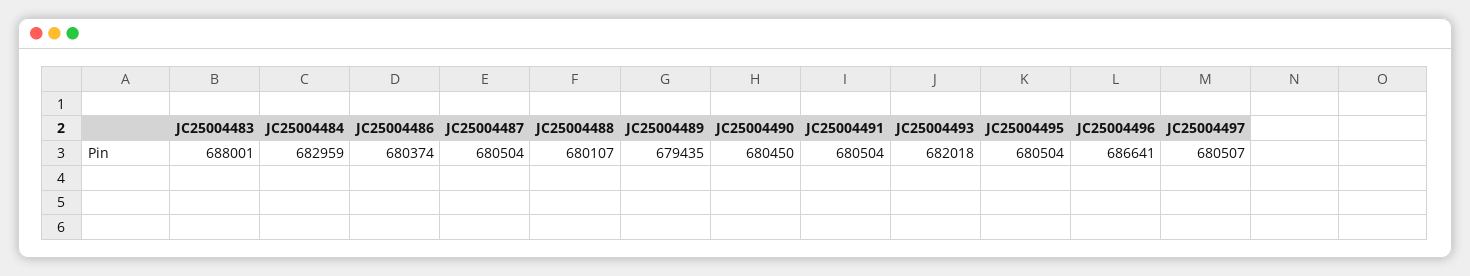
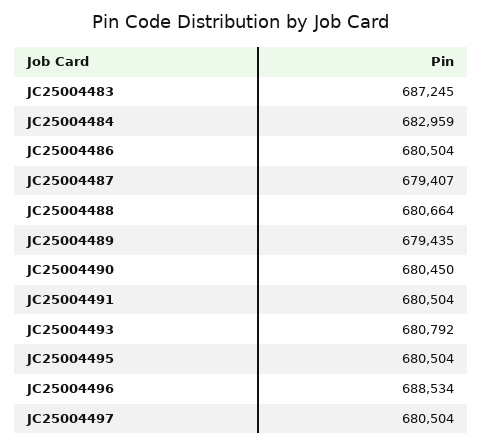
  {
-   "JC25004483": 688001,
+   "JC25004483": 687245,
    "JC25004484": 682959,
-   "JC25004486": 680374,
+   "JC25004486": 680504,
-   "JC25004487": 680504,
+   "JC25004487": 679407,
-   "JC25004488": 680107,
+   "JC25004488": 680664,
    "JC25004489": 679435,
    "JC25004490": 680450,
    "JC25004491": 680504,
-   "JC25004493": 682018,
+   "JC25004493": 680792,
    "JC25004495": 680504,
-   "JC25004496": 686641,
+   "JC25004496": 688534,
-   "JC25004497": 680507
+   "JC25004497": 680504
  }

